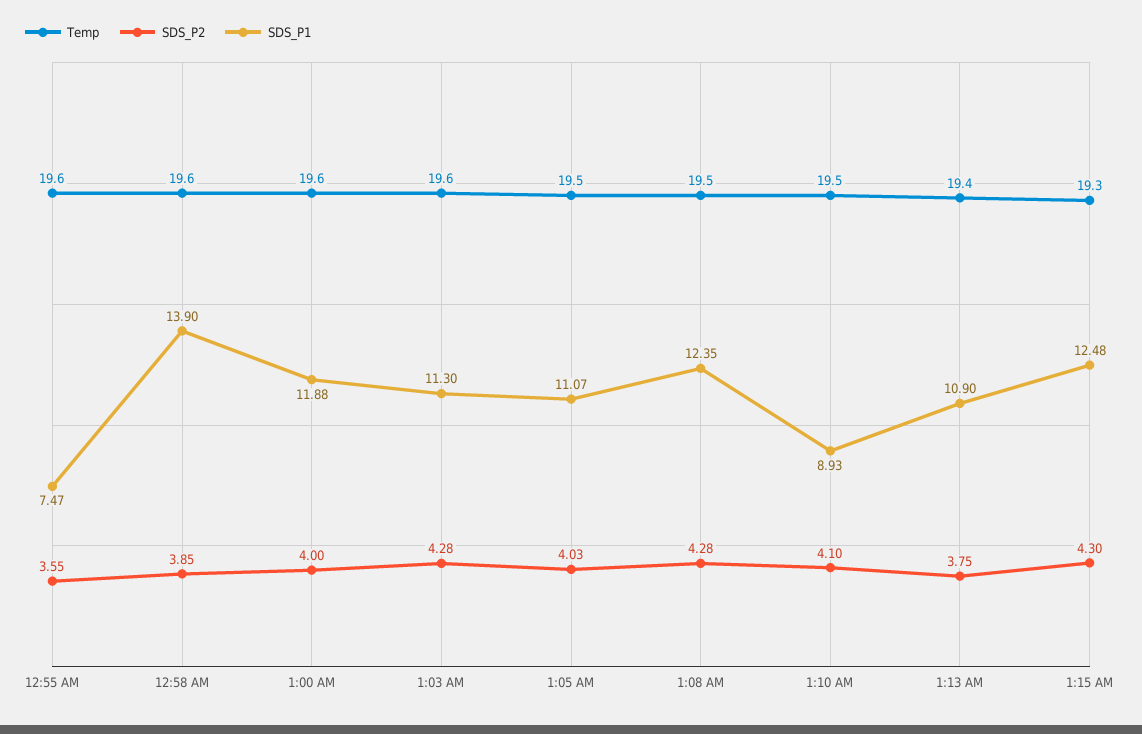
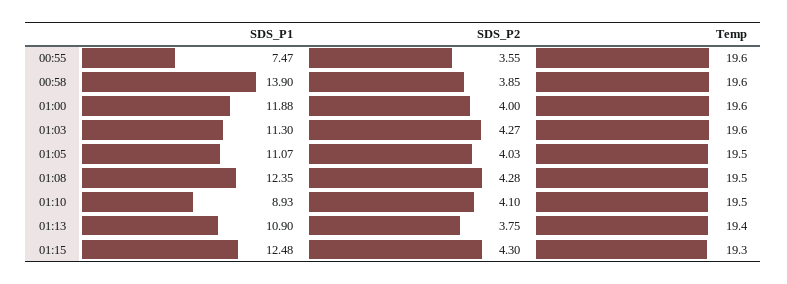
  {
    "Temp": {
      "12:55 AM": 19.6,
      "12:58 AM": 19.6,
      "1:00 AM": 19.6,
      "1:03 AM": 19.6,
      "1:05 AM": 19.5,
      "1:08 AM": 19.5,
      "1:10 AM": 19.5,
      "1:13 AM": 19.4,
      "1:15 AM": 19.3
    },
    "SDS_P2": {
      "12:55 AM": 3.55,
      "12:58 AM": 3.85,
      "1:00 AM": 4,
-     "1:03 AM": 4.28,
+     "1:03 AM": 4.27,
      "1:05 AM": 4.03,
      "1:08 AM": 4.28,
      "1:10 AM": 4.1,
      "1:13 AM": 3.75,
      "1:15 AM": 4.3
    },
    "SDS_P1": {
      "12:55 AM": 7.47,
      "12:58 AM": 13.9,
      "1:00 AM": 11.88,
      "1:03 AM": 11.3,
      "1:05 AM": 11.07,
      "1:08 AM": 12.35,
      "1:10 AM": 8.93,
      "1:13 AM": 10.9,
      "1:15 AM": 12.48
    }
  }

